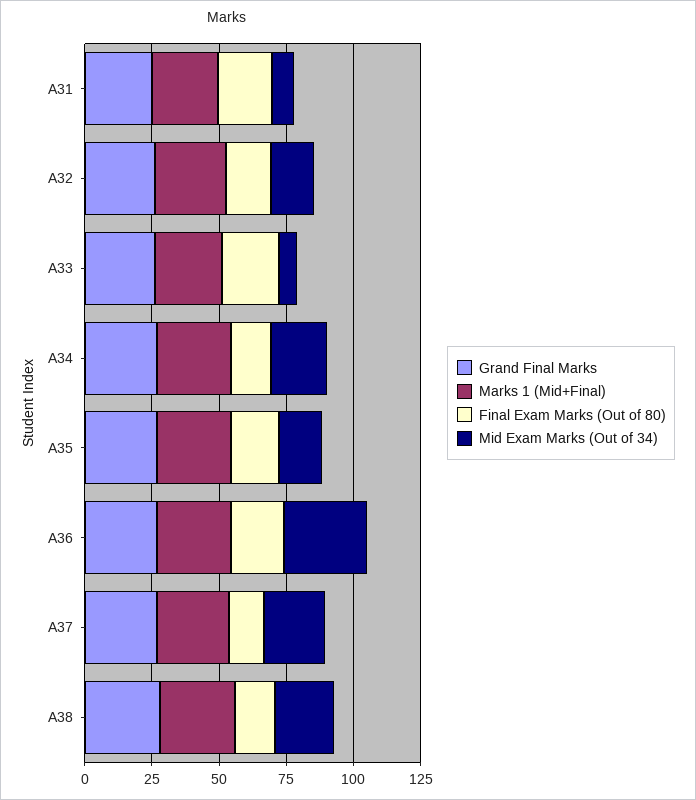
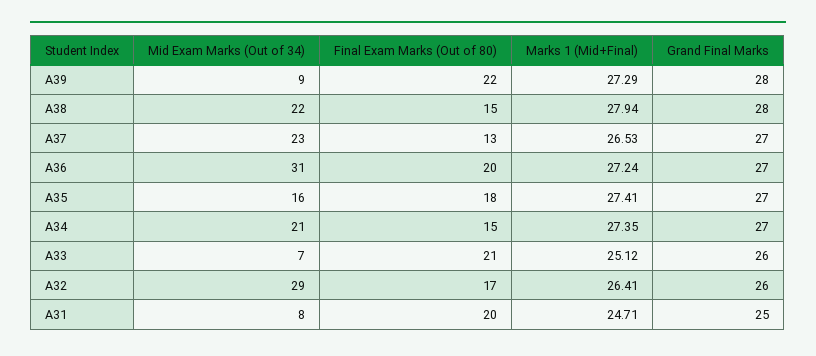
  {
    "Grand Final Marks": {
      "A31": 25,
      "A32": 26,
      "A33": 26,
      "A34": 27,
      "A35": 27,
      "A36": 27,
      "A37": 27,
-     "A38": 28
+     "A38": 28,
+     "A39": 28
    },
    "Marks 1 (Mid+Final)": {
      "A31": 24.71,
      "A32": 26.41,
      "A33": 25.12,
      "A34": 27.35,
      "A35": 27.41,
      "A36": 27.24,
      "A37": 26.53,
-     "A38": 27.94
+     "A38": 27.94,
+     "A39": 27.29
    },
    "Final Exam Marks (Out of 80)": {
      "A31": 20,
      "A32": 17,
      "A33": 21,
      "A34": 15,
      "A35": 18,
      "A36": 20,
      "A37": 13,
-     "A38": 15
+     "A38": 15,
+     "A39": 22
    },
    "Mid Exam Marks (Out of 34)": {
      "A31": 8,
-     "A32": 15,
+     "A32": 29,
      "A33": 7,
      "A34": 21,
      "A35": 16,
      "A36": 31,
      "A37": 23,
-     "A38": 22
+     "A38": 22,
+     "A39": 9
    }
  }

